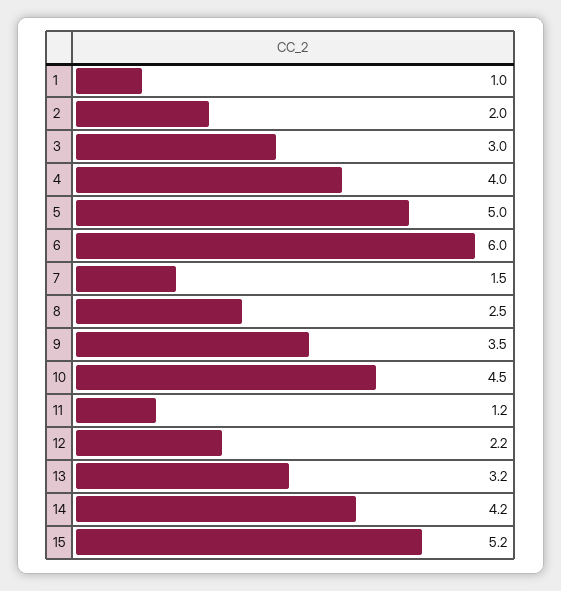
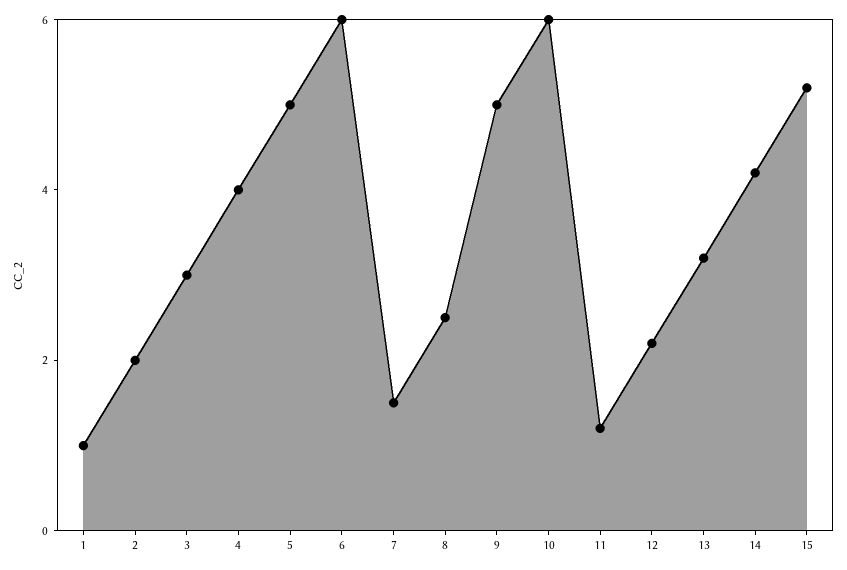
  {
    "1": 1,
    "2": 2,
    "3": 3,
    "4": 4,
    "5": 5,
    "6": 6,
    "7": 1.5,
    "8": 2.5,
-   "9": 3.5,
+   "9": 5,
-   "10": 4.5,
+   "10": 6,
    "11": 1.2,
    "12": 2.2,
    "13": 3.2,
    "14": 4.2,
    "15": 5.2
  }

